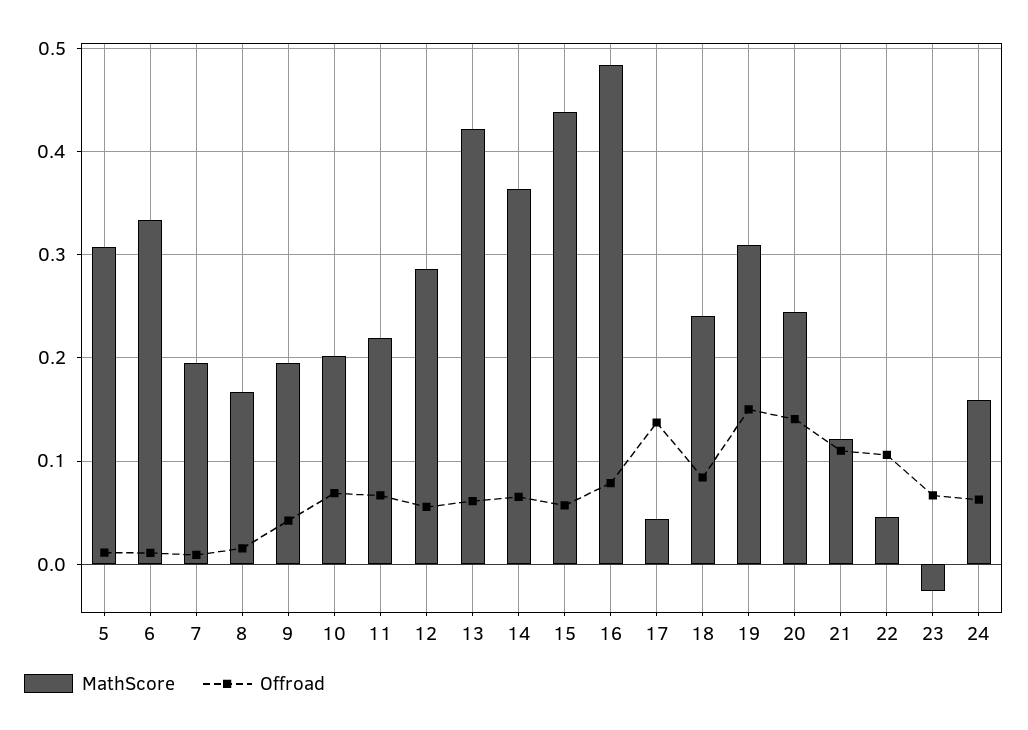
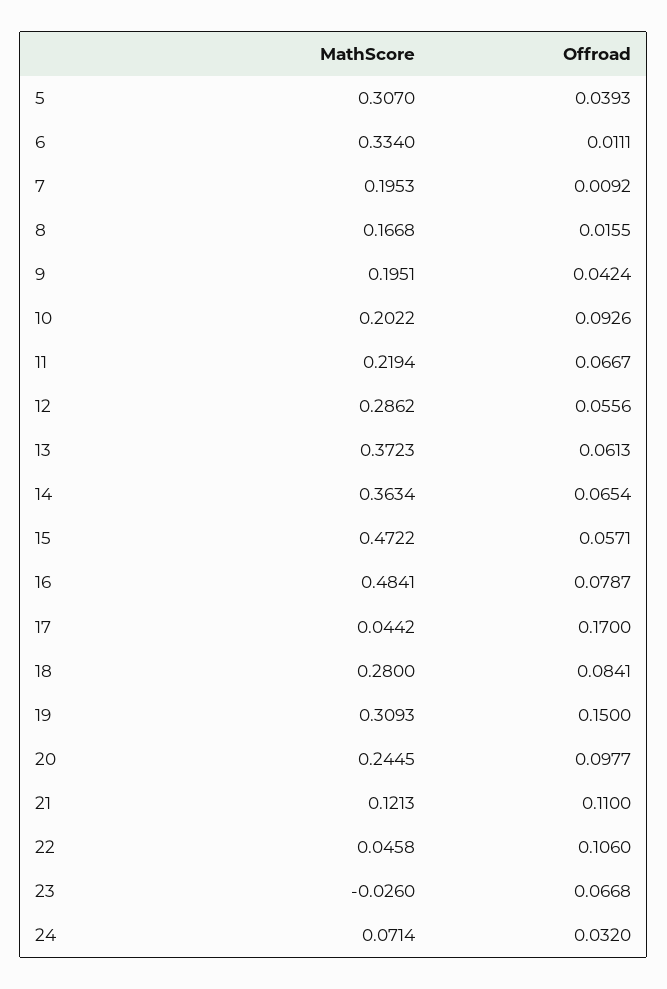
  {
    "MathScore": {
      "5": 0.307,
      "6": 0.334,
      "7": 0.1953,
      "8": 0.1668,
      "9": 0.1951,
      "10": 0.2022,
      "11": 0.2194,
      "12": 0.2862,
-     "13": 0.42,
+     "13": 0.3723,
      "14": 0.3634,
-     "15": 0.44,
+     "15": 0.4722,
      "16": 0.4841,
      "17": 0.0442,
-     "18": 0.24,
+     "18": 0.28,
      "19": 0.3093,
      "20": 0.2445,
      "21": 0.1213,
      "22": 0.0458,
      "23": -0.026,
-     "24": 0.16
+     "24": 0.0714
    },
    "Offroad": {
-     "5": 0.01,
+     "5": 0.0393,
      "6": 0.0111,
      "7": 0.0092,
      "8": 0.0155,
      "9": 0.0424,
-     "10": 0.07,
+     "10": 0.0926,
      "11": 0.0667,
      "12": 0.0556,
      "13": 0.0613,
      "14": 0.0654,
      "15": 0.0571,
      "16": 0.0787,
-     "17": 0.14,
+     "17": 0.17,
      "18": 0.0841,
      "19": 0.15,
-     "20": 0.14,
+     "20": 0.0977,
      "21": 0.11,
      "22": 0.106,
      "23": 0.0668,
-     "24": 0.06
+     "24": 0.032
    }
  }

